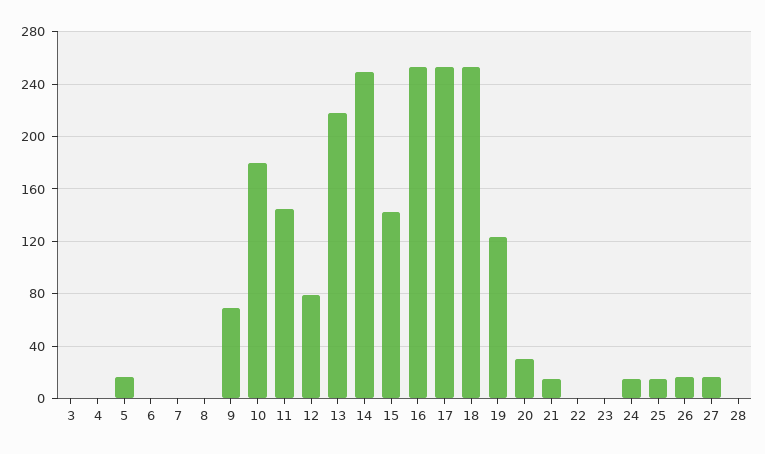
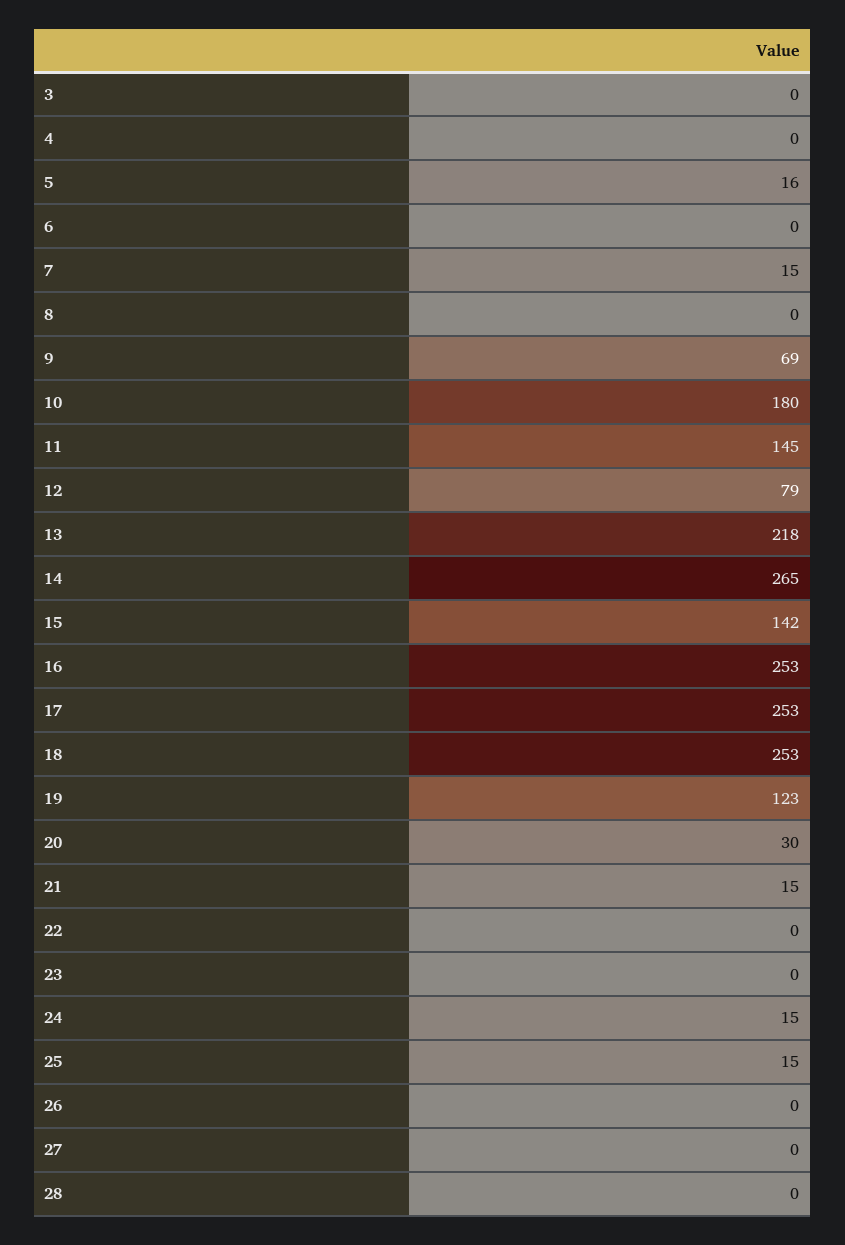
  {
    "3": 0,
    "4": 0,
    "5": 16,
    "6": 0,
-   "7": 0,
+   "7": 15,
    "8": 0,
    "9": 69,
    "10": 180,
    "11": 145,
    "12": 79,
    "13": 218,
-   "14": 250,
+   "14": 265,
    "15": 142,
    "16": 253,
    "17": 253,
    "18": 253,
    "19": 123,
    "20": 30,
    "21": 15,
    "22": 0,
    "23": 0,
    "24": 15,
    "25": 15,
-   "26": 15,
+   "26": 0,
-   "27": 15,
+   "27": 0,
    "28": 0
  }

